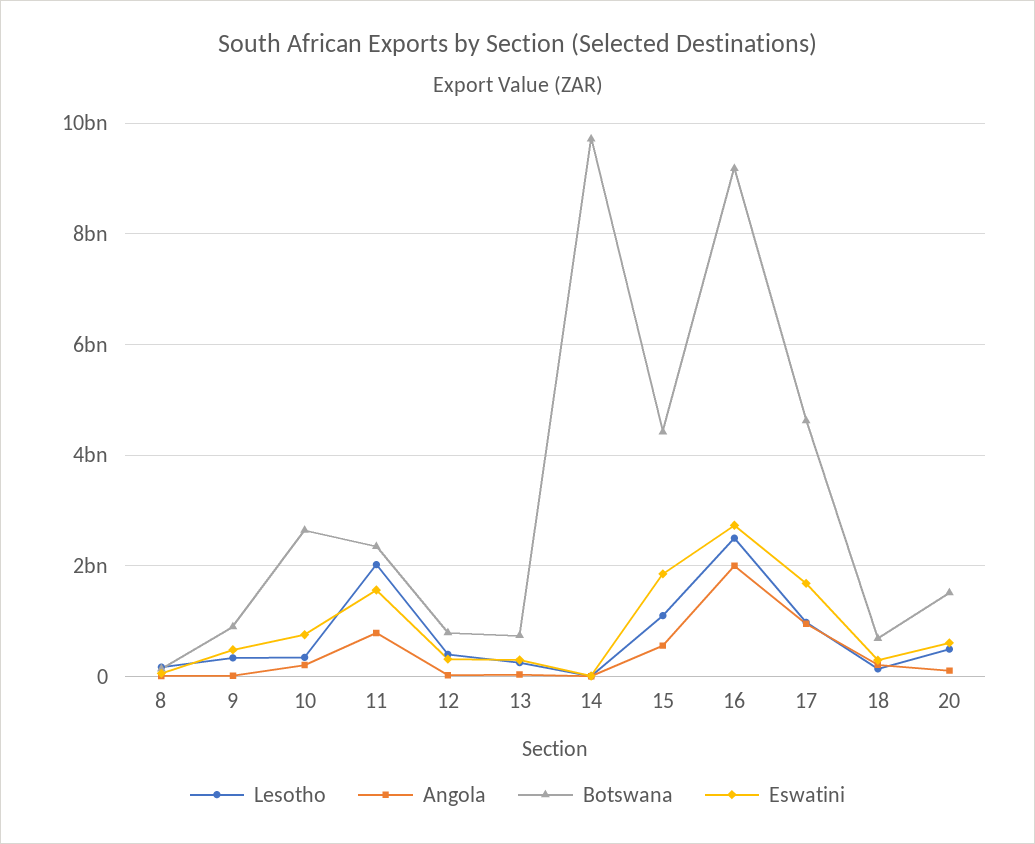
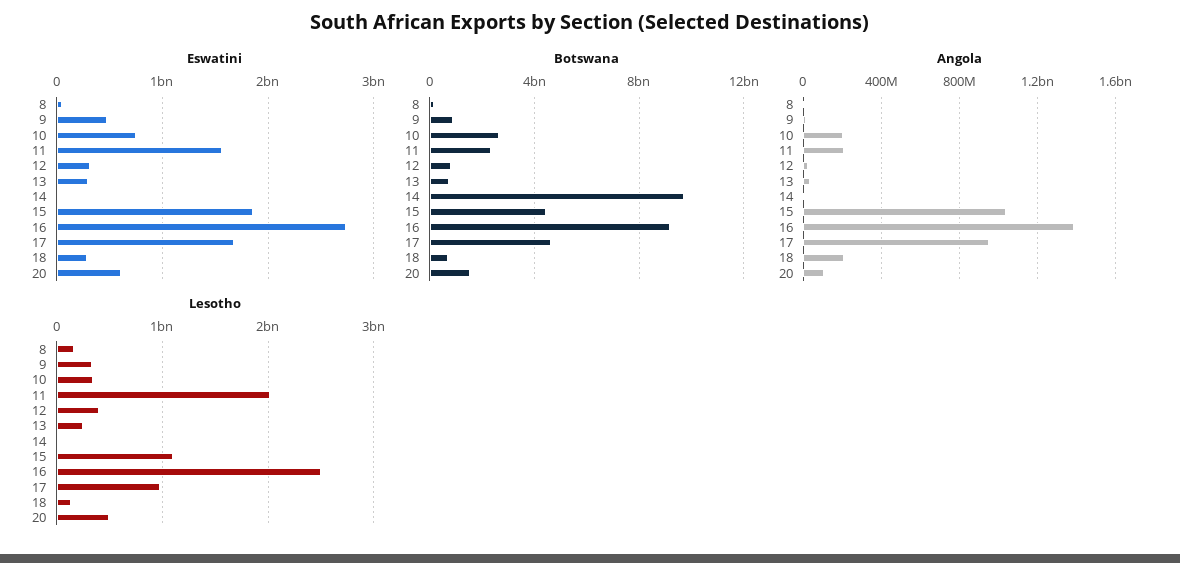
  {
    "Lesotho": {
      "8": 200000000,
      "9": 300000000,
      "10": 300000000,
      "11": 2000000000,
      "12": 400000000,
      "13": 200000000,
      "14": 0,
      "15": 1100000000,
      "16": 2500000000,
      "17": 1000000000,
      "18": 100000000,
      "20": 500000000
    },
    "Angola": {
      "8": 0,
      "9": 0,
      "10": 200000000,
-     "11": 800000000,
+     "11": 200000000,
      "12": 0,
      "13": 50000000,
      "14": 0,
-     "15": 600000000,
+     "15": 1050000000,
-     "16": 2000000000,
+     "16": 1400000000,
      "17": 950000000,
      "18": 200000000,
      "20": 100000000
    },
    "Botswana": {
      "8": 200000000,
      "9": 800000000,
      "10": 2600000000,
      "11": 2400000000,
      "12": 800000000,
      "13": 800000000,
      "14": 9800000000,
      "15": 4400000000,
      "16": 9200000000,
      "17": 4600000000,
      "18": 600000000,
      "20": 1600000000
    },
    "Eswatini": {
      "8": 100000000,
      "9": 500000000,
      "10": 800000000,
      "11": 1600000000,
      "12": 300000000,
      "13": 300000000,
      "14": 0,
      "15": 1900000000,
      "16": 2700000000,
      "17": 1700000000,
      "18": 300000000,
      "20": 600000000
    }
  }

